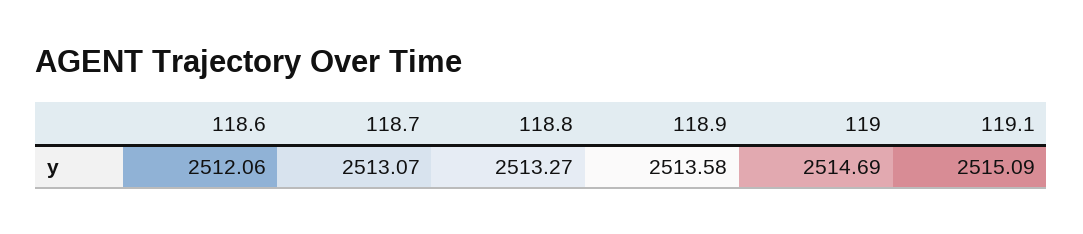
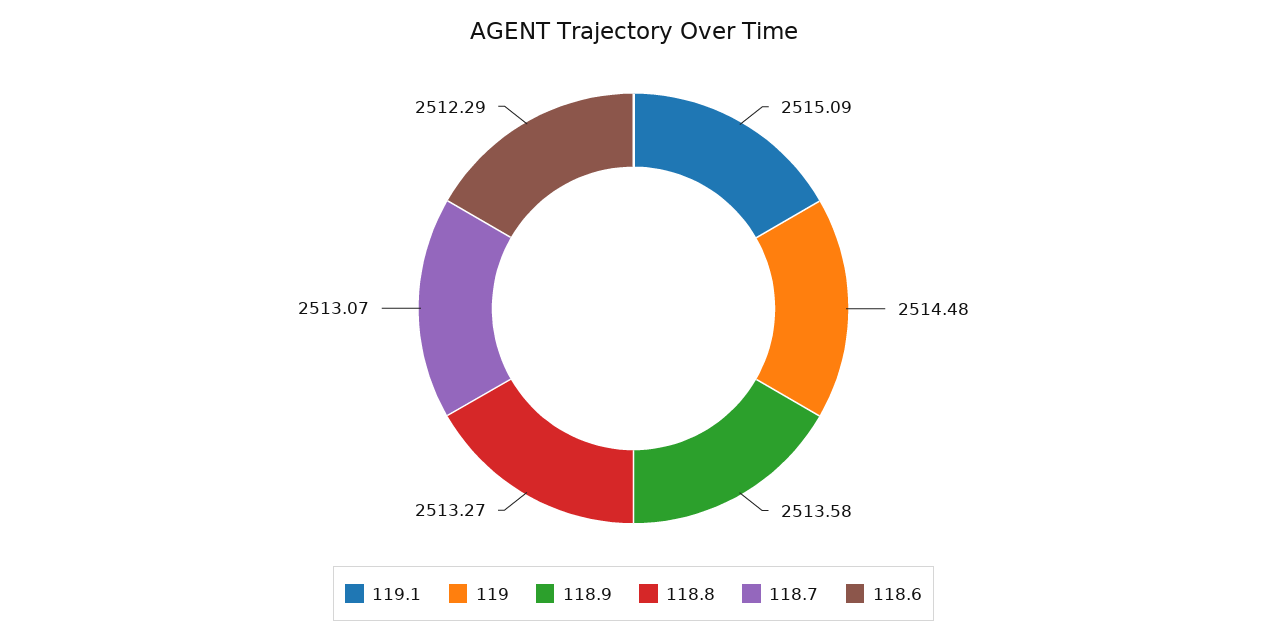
  {
-   "118.6": 2512.06,
+   "118.6": 2512.29,
    "118.7": 2513.07,
    "118.8": 2513.27,
    "118.9": 2513.58,
-   "119": 2514.69,
+   "119": 2514.48,
    "119.1": 2515.09
  }

